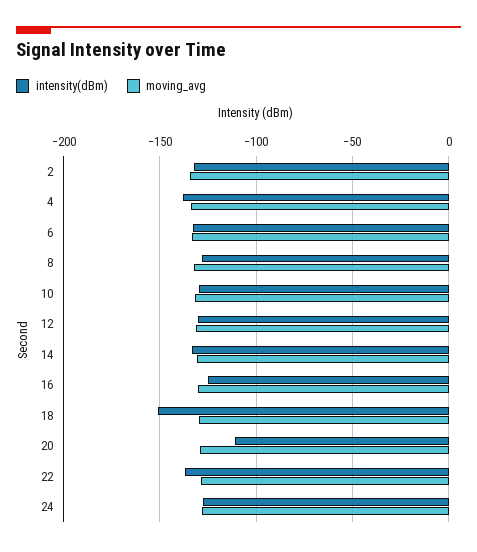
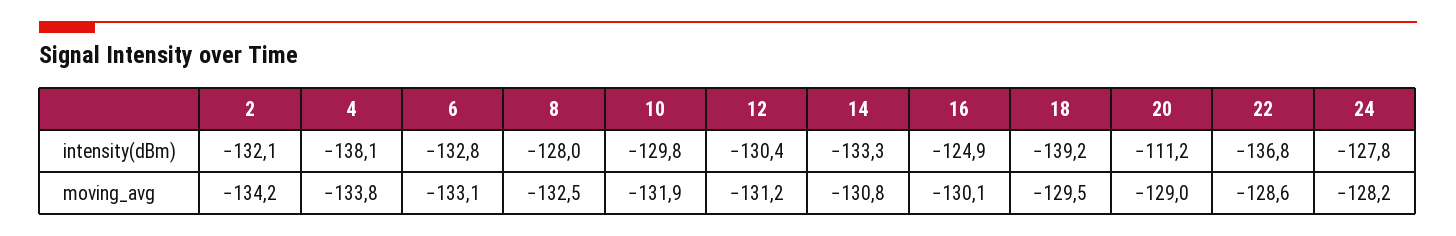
  {
    "intensity(dBm)": {
      "2": -132.1,
      "4": -138.1,
      "6": -132.8,
      "8": -128,
      "10": -129.8,
      "12": -130.4,
      "14": -133.3,
      "16": -124.9,
-     "18": -150,
+     "18": -139.2,
      "20": -111.2,
      "22": -136.8,
      "24": -127.8
    },
    "moving_avg": {
      "2": -134.2,
      "4": -133.8,
      "6": -133.1,
      "8": -132.5,
      "10": -131.9,
      "12": -131.2,
      "14": -130.8,
      "16": -130.1,
      "18": -129.5,
      "20": -129,
      "22": -128.6,
      "24": -128.2
    }
  }

